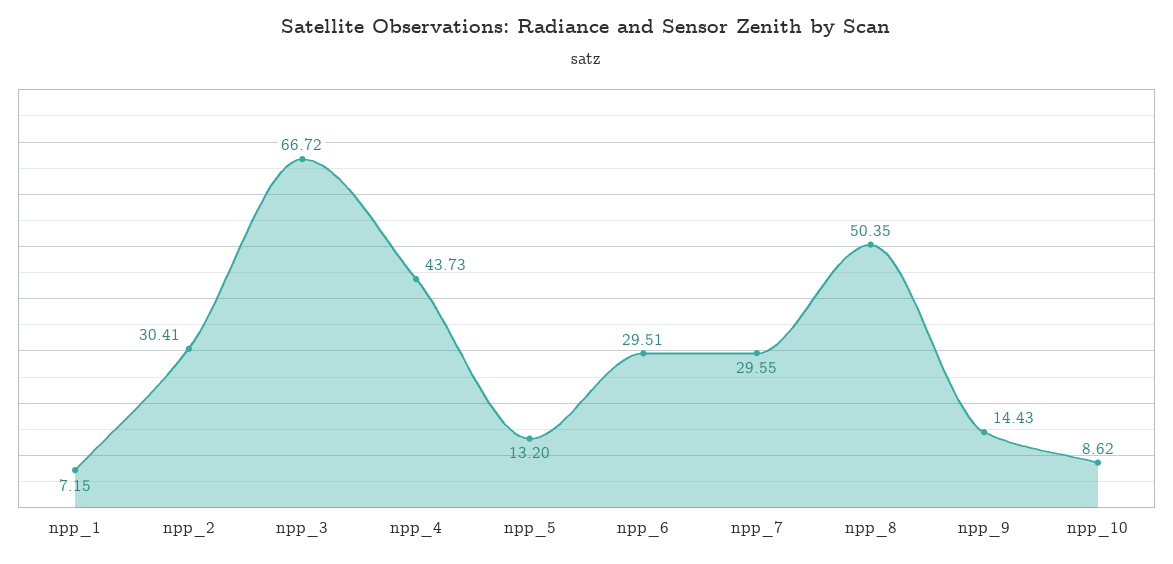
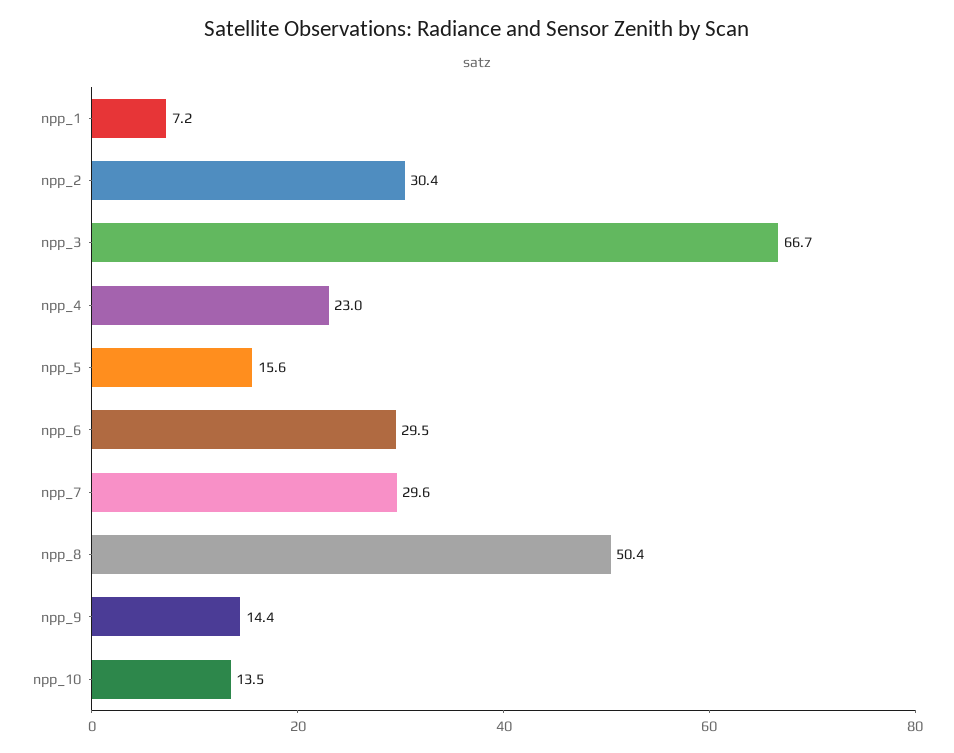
  {
    "npp_1": 7.15,
    "npp_2": 30.41,
    "npp_3": 66.72,
-   "npp_4": 43.73,
+   "npp_4": 23,
-   "npp_5": 13.2,
+   "npp_5": 15.6,
    "npp_6": 29.51,
    "npp_7": 29.55,
    "npp_8": 50.35,
    "npp_9": 14.43,
-   "npp_10": 8.62
+   "npp_10": 13.5
  }

